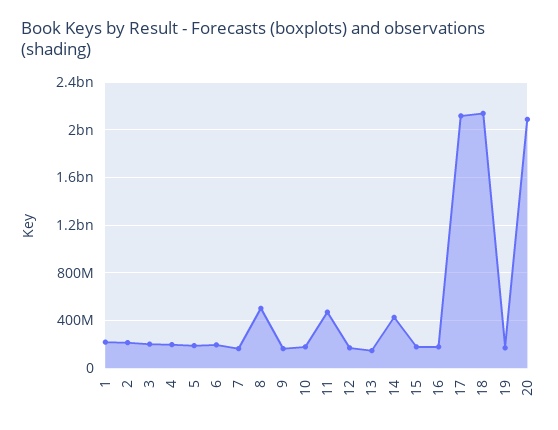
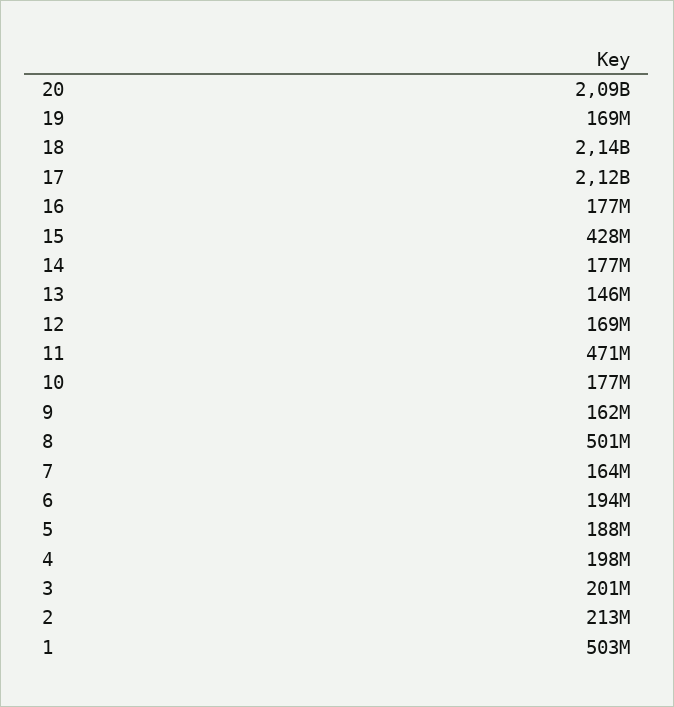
  {
-   "1": 200000000,
+   "1": 503000000,
    "2": 213000000,
    "3": 201000000,
    "4": 198000000,
    "5": 188000000,
    "6": 194000000,
    "7": 164000000,
    "8": 501000000,
    "9": 162000000,
    "10": 177000000,
    "11": 471000000,
    "12": 169000000,
    "13": 146000000,
-   "14": 400000000,
+   "14": 177000000,
-   "15": 200000000,
+   "15": 428000000,
    "16": 177000000,
    "17": 2120000000,
    "18": 2140000000,
    "19": 169000000,
    "20": 2090000000
  }

